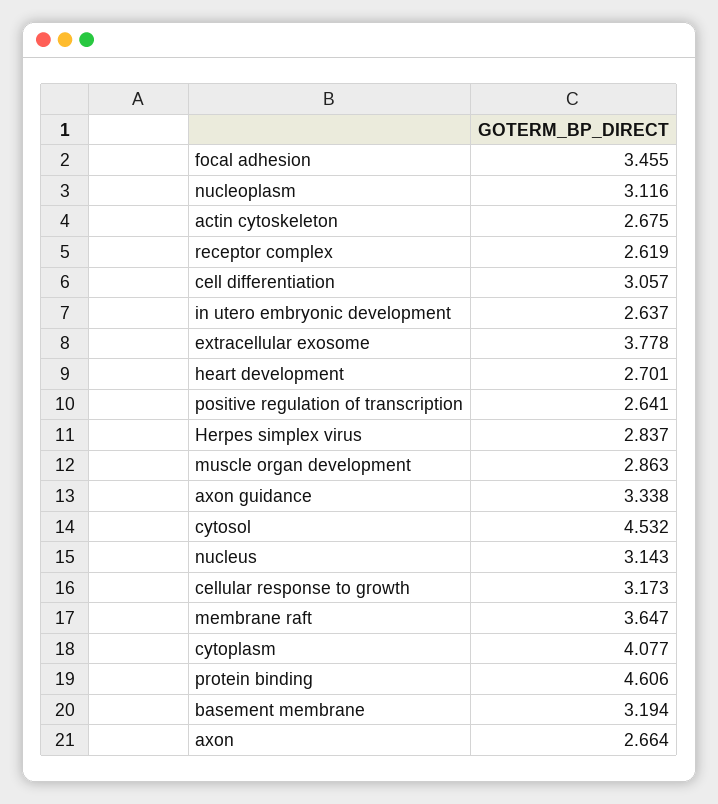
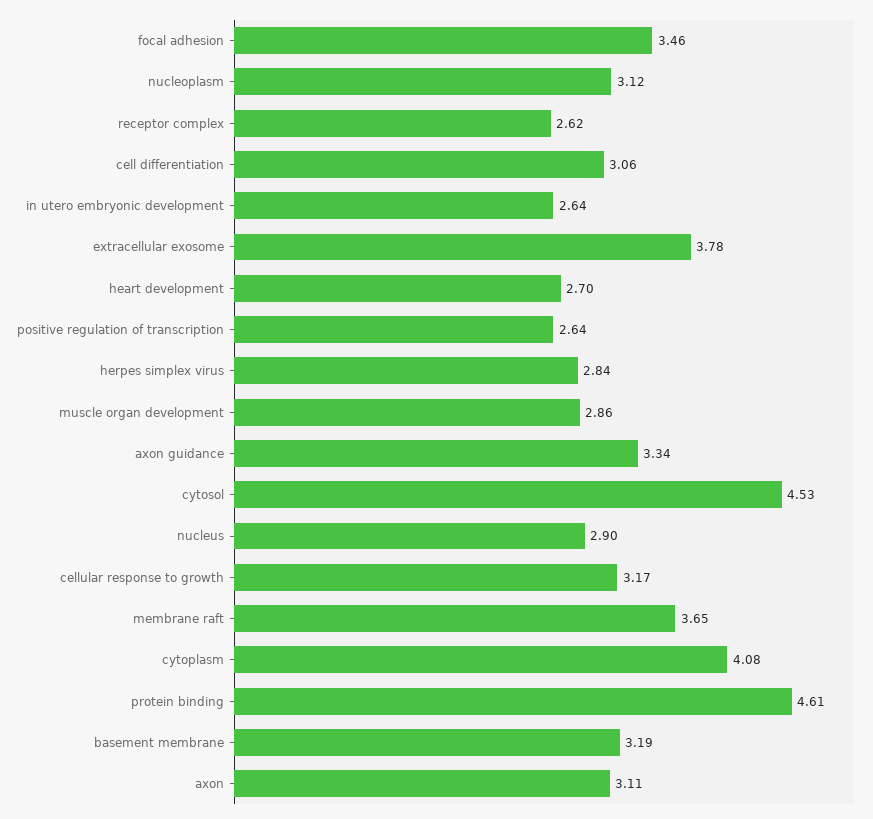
  {
    "focal adhesion": 3.455,
    "nucleoplasm": 3.116,
-   "actin cytoskeleton": 2.675,
    "receptor complex": 2.619,
    "cell differentiation": 3.057,
    "in utero embryonic development": 2.637,
    "extracellular exosome": 3.778,
    "heart development": 2.701,
    "positive regulation of transcription": 2.641,
    "Herpes simplex virus": 2.837,
    "muscle organ development": 2.863,
    "axon guidance": 3.338,
    "cytosol": 4.532,
-   "nucleus": 3.143,
+   "nucleus": 2.9,
    "cellular response to growth": 3.173,
    "membrane raft": 3.647,
    "cytoplasm": 4.077,
    "protein binding": 4.606,
    "basement membrane": 3.194,
-   "axon": 2.664
+   "axon": 3.11
  }

